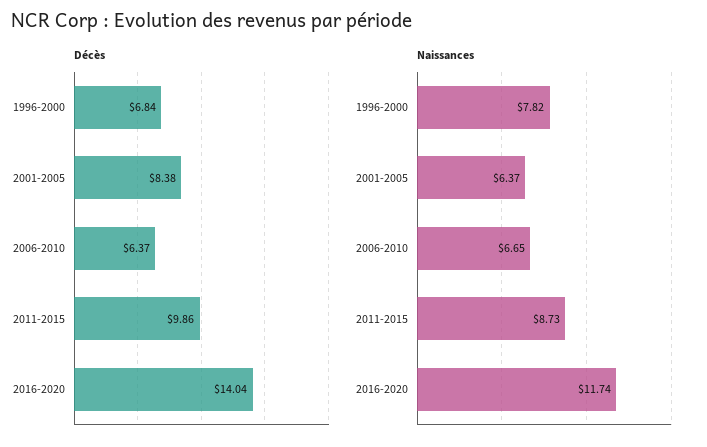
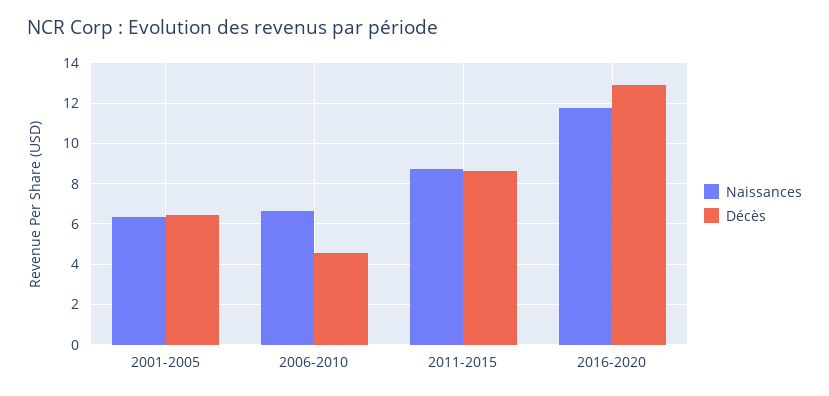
  {
    "Décès": {
-     "1996-2000": 6.84,
-     "2001-2005": 8.38,
+     "2001-2005": 6.5,
-     "2006-2010": 6.37,
+     "2006-2010": 4.5,
-     "2011-2015": 9.86,
+     "2011-2015": 8.5,
-     "2016-2020": 14.04
+     "2016-2020": 13
    },
    "Naissances": {
-     "1996-2000": 7.82,
      "2001-2005": 6.37,
      "2006-2010": 6.65,
      "2011-2015": 8.73,
      "2016-2020": 11.74
    }
  }

